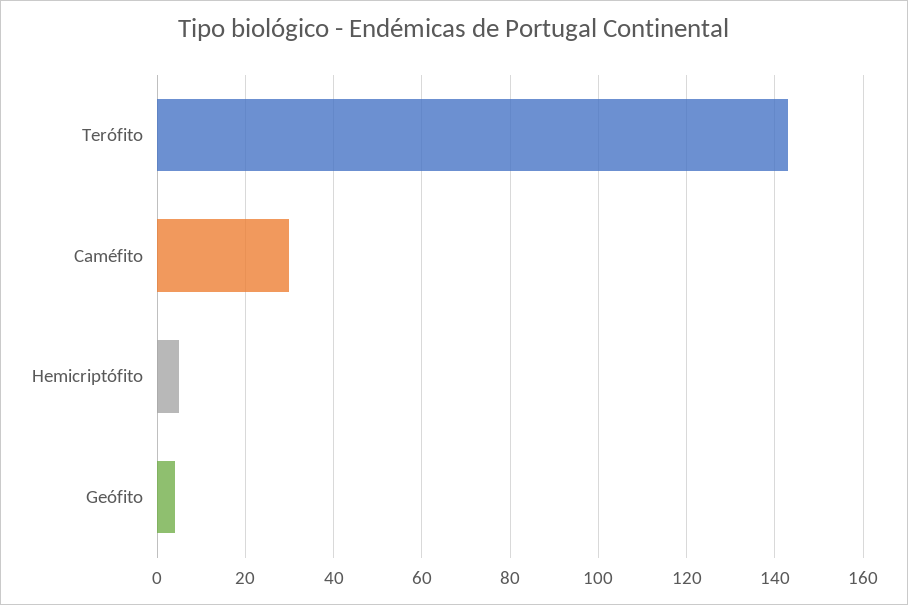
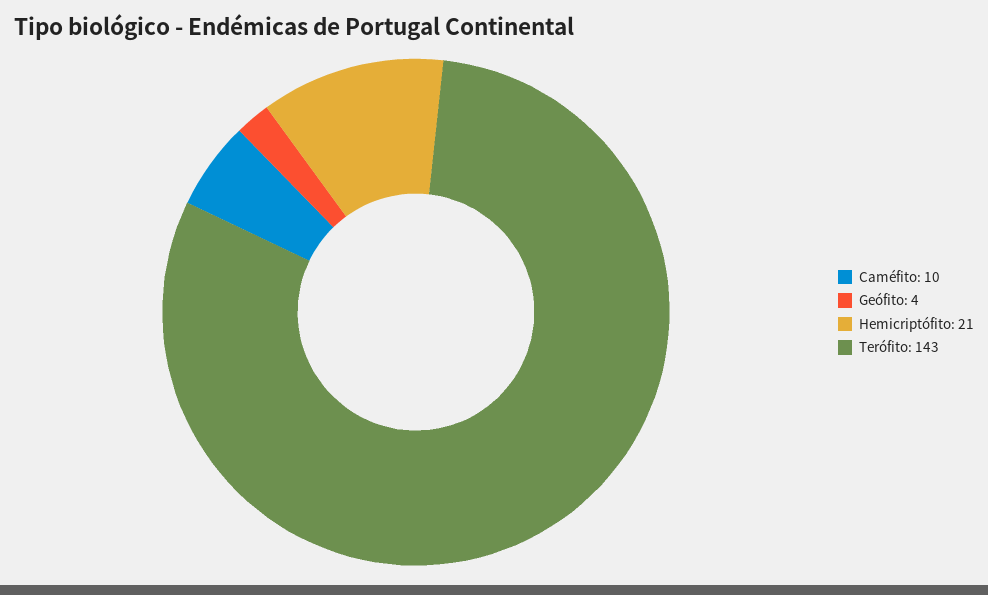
  {
    "Terófito": 143,
-   "Caméfito": 30,
+   "Caméfito": 10,
-   "Hemicriptófito": 5,
+   "Hemicriptófito": 21,
    "Geófito": 4
  }

